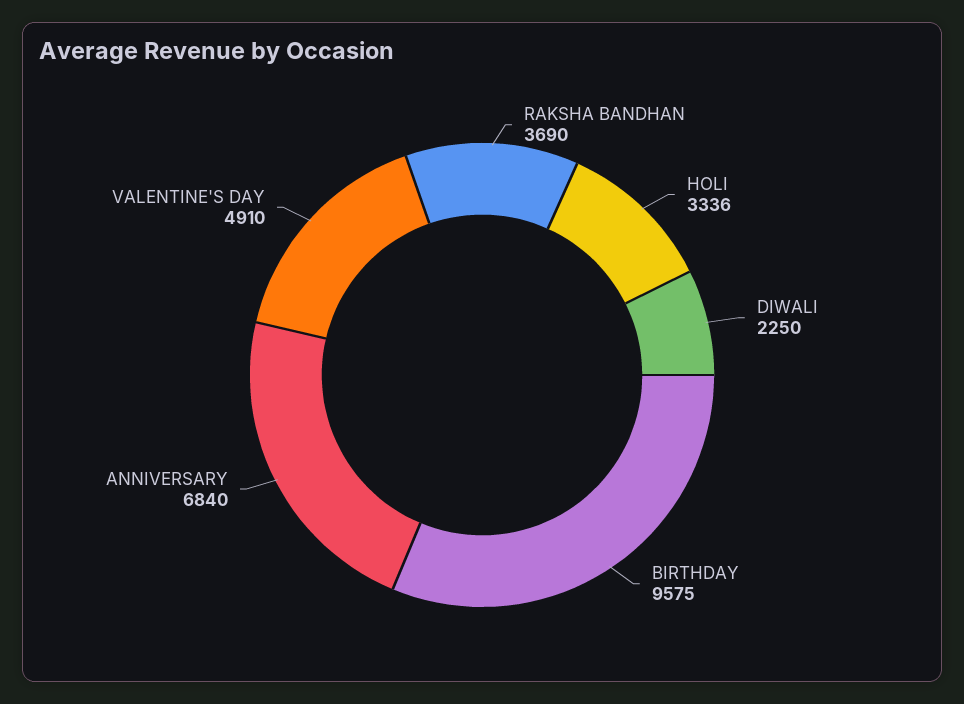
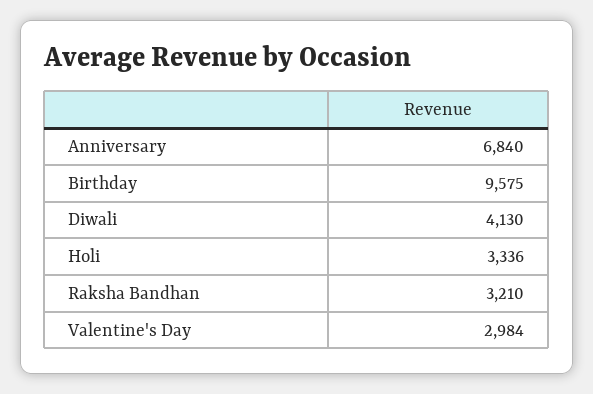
  {
-   "RAKSHA BANDHAN": 3690,
+   "RAKSHA BANDHAN": 3210,
    "HOLI": 3336,
-   "DIWALI": 2250,
+   "DIWALI": 4130,
    "BIRTHDAY": 9575,
    "ANNIVERSARY": 6840,
-   "VALENTINE'S DAY": 4910
+   "VALENTINE'S DAY": 2984
  }

